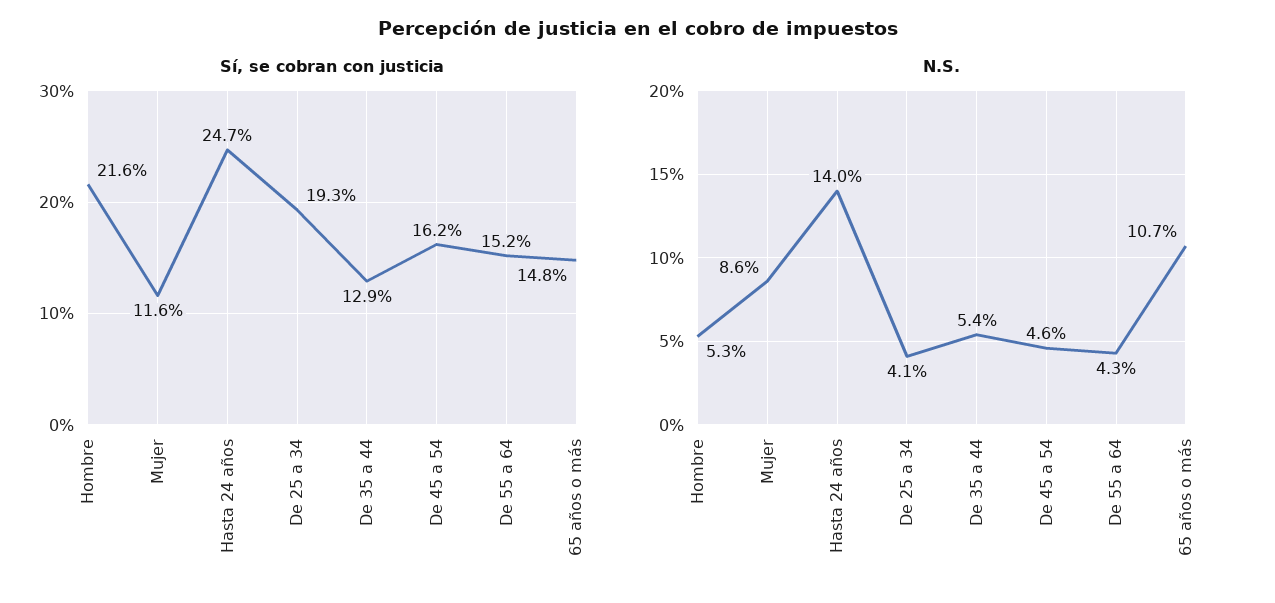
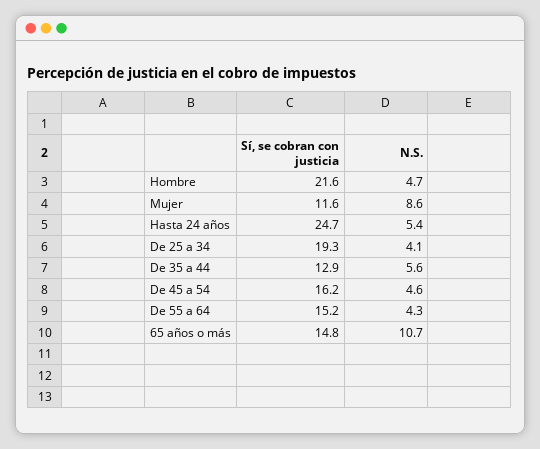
  {
    "Sí, se cobran con justicia": {
      "Hombre": 21.6,
      "Mujer": 11.6,
      "Hasta 24 años": 24.7,
      "De 25 a 34": 19.3,
      "De 35 a 44": 12.9,
      "De 45 a 54": 16.2,
      "De 55 a 64": 15.2,
      "65 años o más": 14.8
    },
    "N.S.": {
-     "Hombre": 5.3,
+     "Hombre": 4.7,
      "Mujer": 8.6,
-     "Hasta 24 años": 14,
+     "Hasta 24 años": 5.4,
      "De 25 a 34": 4.1,
-     "De 35 a 44": 5.4,
+     "De 35 a 44": 5.6,
      "De 45 a 54": 4.6,
      "De 55 a 64": 4.3,
      "65 años o más": 10.7
    }
  }

